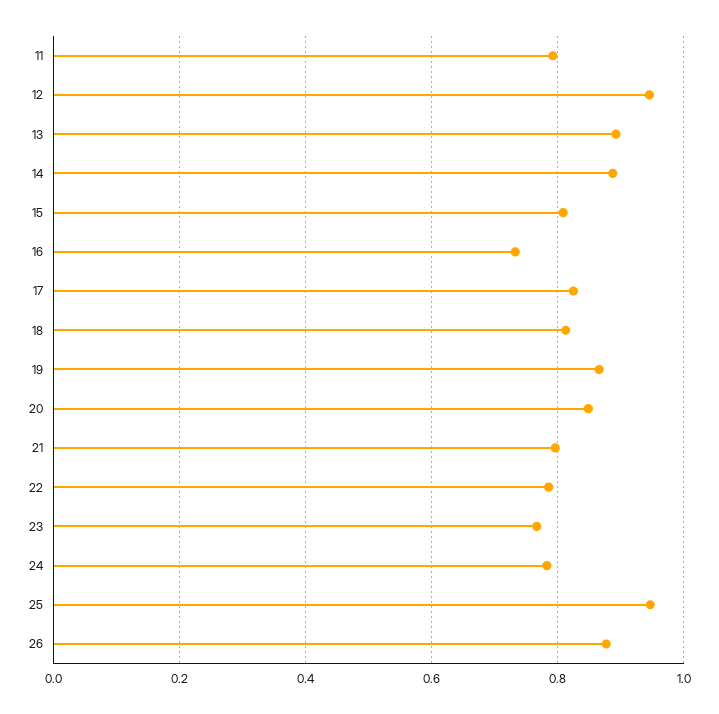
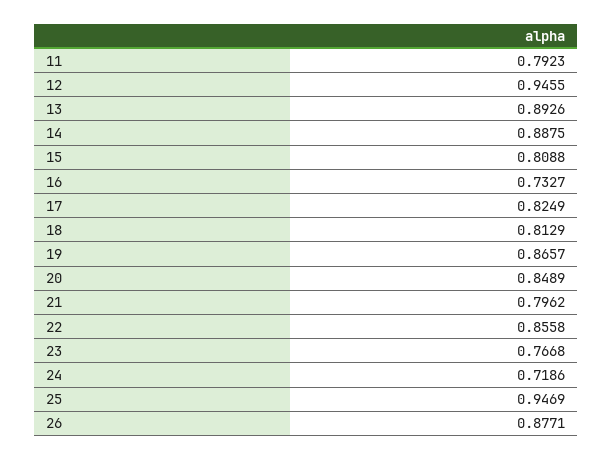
  {
    "11": 0.7923,
    "12": 0.9455,
    "13": 0.8926,
    "14": 0.8875,
    "15": 0.8088,
    "16": 0.7327,
    "17": 0.8249,
    "18": 0.8129,
    "19": 0.8657,
    "20": 0.8489,
    "21": 0.7962,
-   "22": 0.78,
+   "22": 0.8558,
    "23": 0.7668,
-   "24": 0.78,
+   "24": 0.7186,
    "25": 0.9469,
    "26": 0.8771
  }

